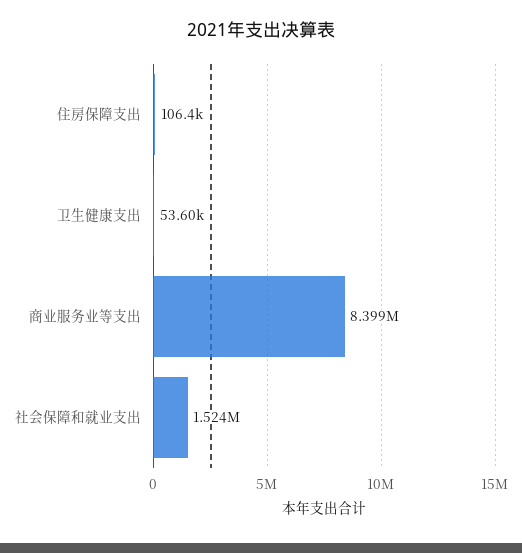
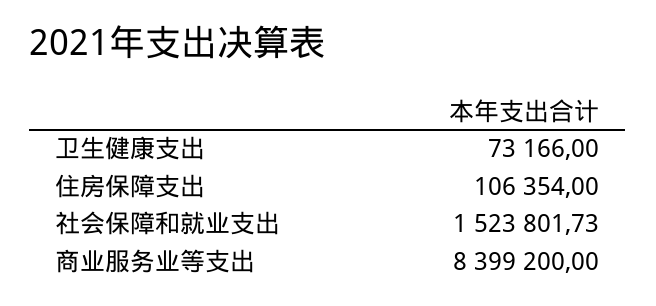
  {
    "住房保障支出": 106354,
-   "卫生健康支出": 53600,
+   "卫生健康支出": 73166,
    "商业服务业等支出": 8399200,
    "社会保障和就业支出": 1523801.73
  }

